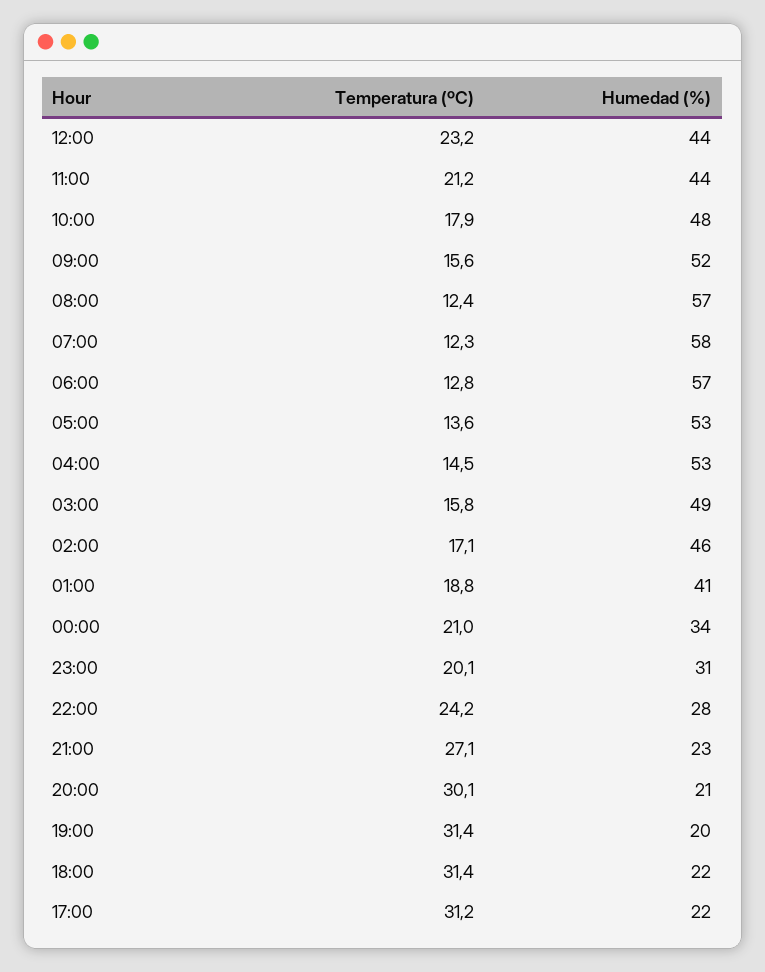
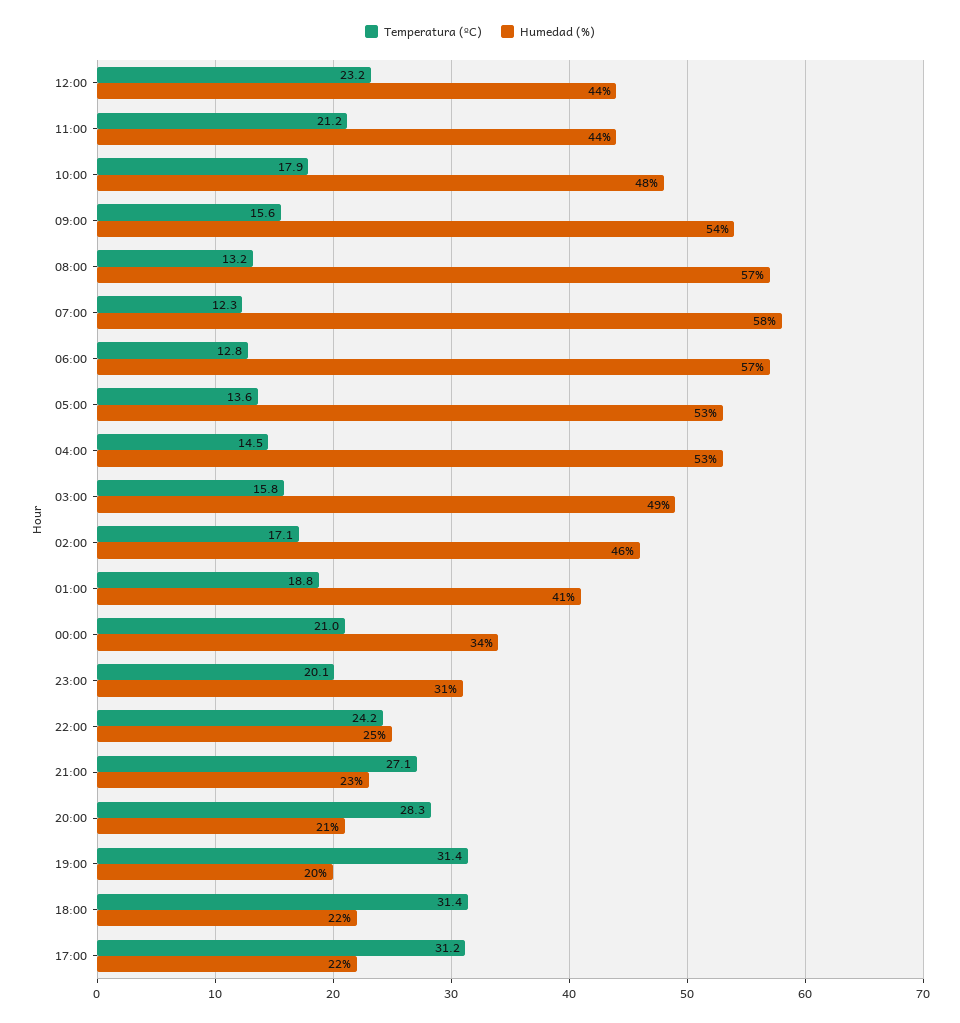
  {
    "Temperatura (ºC)": {
      "12:00": 23.2,
      "11:00": 21.2,
      "10:00": 17.9,
      "09:00": 15.6,
-     "08:00": 12.4,
+     "08:00": 13.2,
      "07:00": 12.3,
      "06:00": 12.8,
      "05:00": 13.6,
      "04:00": 14.5,
      "03:00": 15.8,
      "02:00": 17.1,
      "01:00": 18.8,
      "00:00": 21,
      "23:00": 20.1,
      "22:00": 24.2,
      "21:00": 27.1,
-     "20:00": 30.1,
+     "20:00": 28.3,
      "19:00": 31.4,
      "18:00": 31.4,
      "17:00": 31.2
    },
    "Humedad (%)": {
      "12:00": 44,
      "11:00": 44,
      "10:00": 48,
-     "09:00": 52,
+     "09:00": 54,
      "08:00": 57,
      "07:00": 58,
      "06:00": 57,
      "05:00": 53,
      "04:00": 53,
      "03:00": 49,
      "02:00": 46,
      "01:00": 41,
      "00:00": 34,
      "23:00": 31,
-     "22:00": 28,
+     "22:00": 25,
      "21:00": 23,
      "20:00": 21,
      "19:00": 20,
      "18:00": 22,
      "17:00": 22
    }
  }

